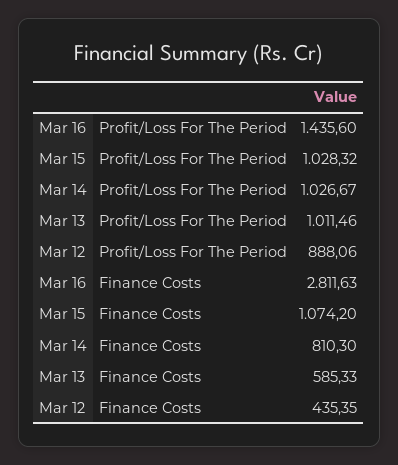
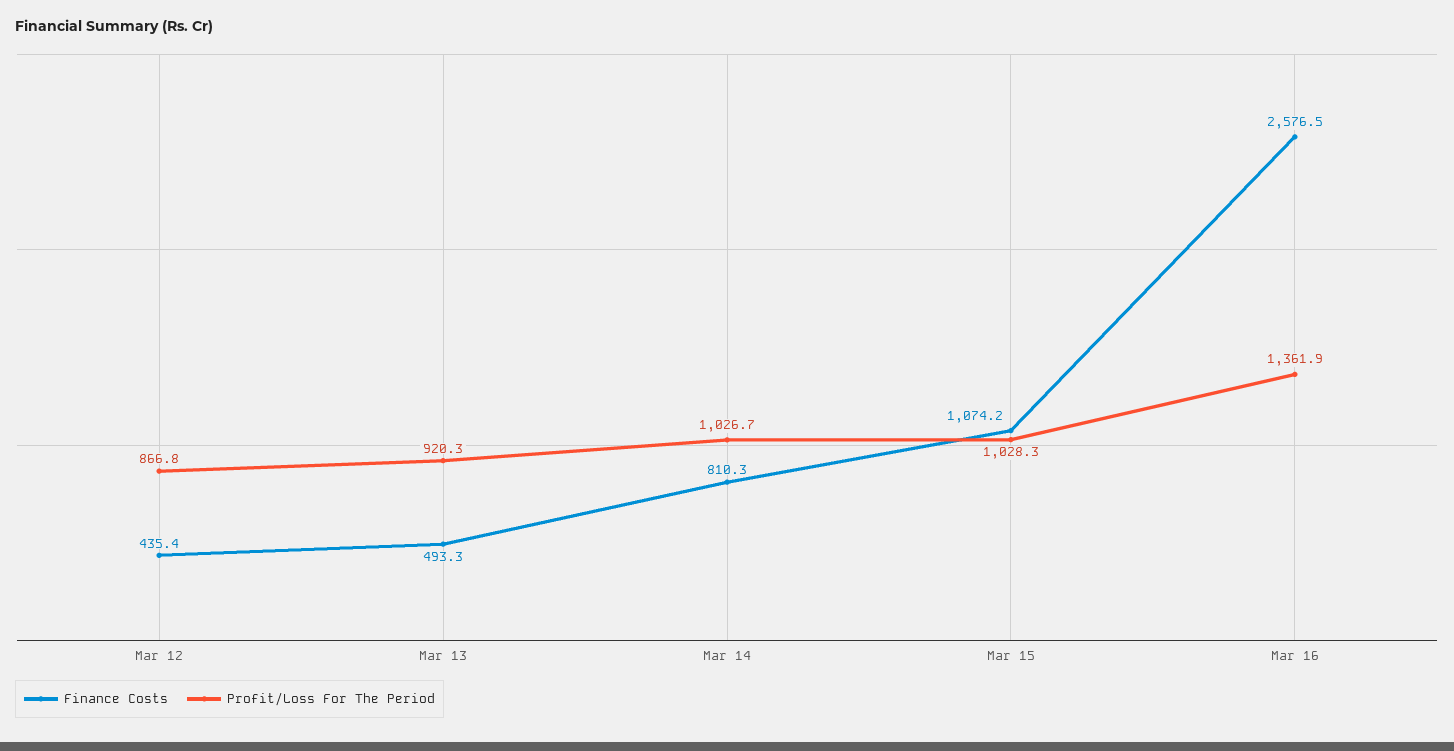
  {
    "Profit/Loss For The Period": {
-     "Mar 16": 1435.6,
+     "Mar 16": 1361.9,
      "Mar 15": 1028.32,
      "Mar 14": 1026.67,
-     "Mar 13": 1011.46,
+     "Mar 13": 920.3,
-     "Mar 12": 888.06
+     "Mar 12": 866.8
    },
    "Finance Costs": {
-     "Mar 16": 2811.63,
+     "Mar 16": 2576.5,
      "Mar 15": 1074.2,
      "Mar 14": 810.3,
-     "Mar 13": 585.33,
+     "Mar 13": 493.3,
      "Mar 12": 435.35
    }
  }

